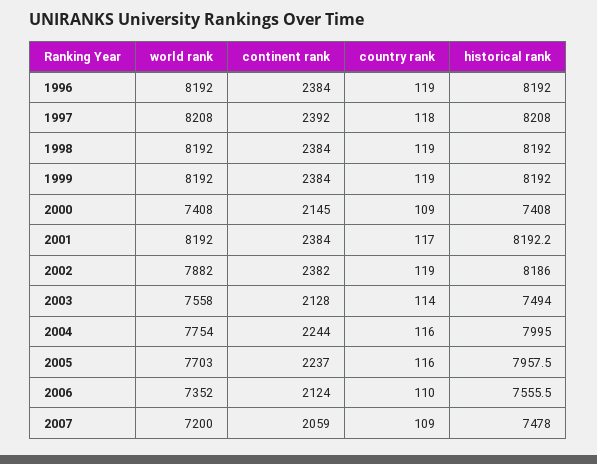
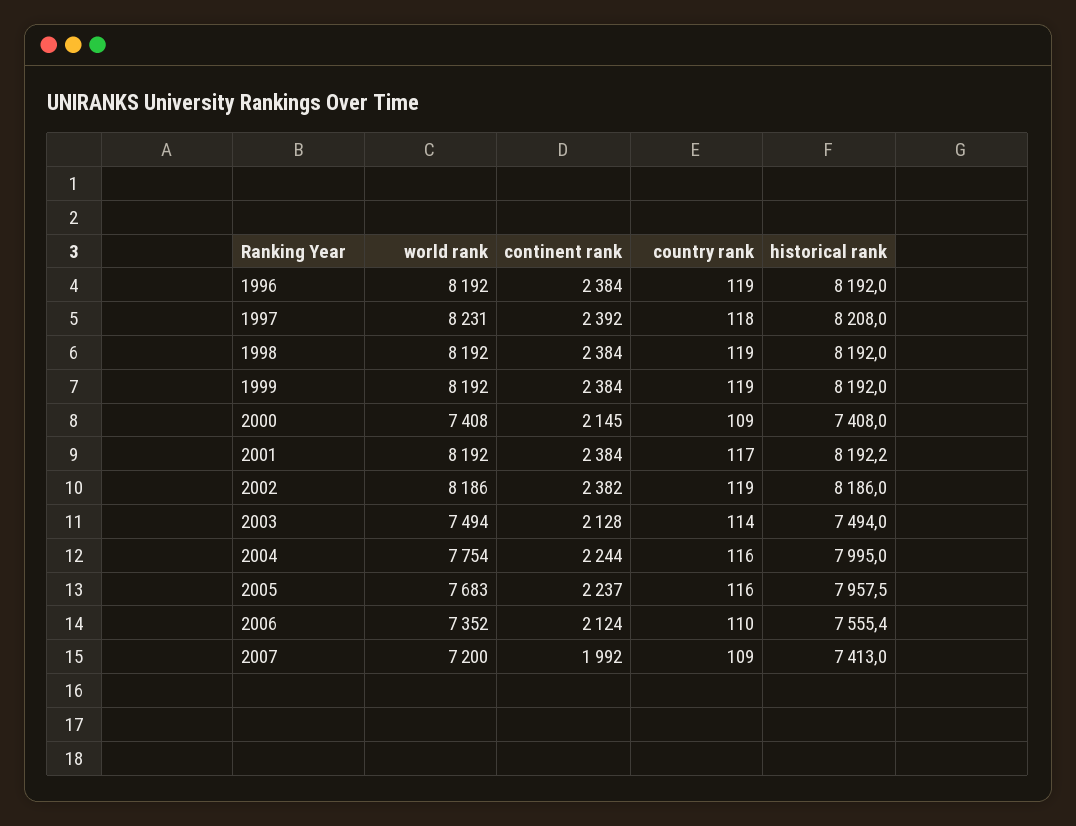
  {
    "world rank": {
      "1996": 8192,
-     "1997": 8208,
+     "1997": 8231,
      "1998": 8192,
      "1999": 8192,
      "2000": 7408,
      "2001": 8192,
-     "2002": 7882,
+     "2002": 8186,
-     "2003": 7558,
+     "2003": 7494,
      "2004": 7754,
-     "2005": 7703,
+     "2005": 7683,
      "2006": 7352,
      "2007": 7200
    },
    "continent rank": {
      "1996": 2384,
      "1997": 2392,
      "1998": 2384,
      "1999": 2384,
      "2000": 2145,
      "2001": 2384,
      "2002": 2382,
      "2003": 2128,
      "2004": 2244,
      "2005": 2237,
      "2006": 2124,
-     "2007": 2059
+     "2007": 1992
    },
    "country rank": {
      "1996": 119,
      "1997": 118,
      "1998": 119,
      "1999": 119,
      "2000": 109,
      "2001": 117,
      "2002": 119,
      "2003": 114,
      "2004": 116,
      "2005": 116,
      "2006": 110,
      "2007": 109
    },
    "historical rank": {
      "1996": 8192,
      "1997": 8208,
      "1998": 8192,
      "1999": 8192,
      "2000": 7408,
      "2001": 8192.2,
      "2002": 8186,
      "2003": 7494,
      "2004": 7995,
      "2005": 7957.5,
-     "2006": 7555.5,
+     "2006": 7555.4,
-     "2007": 7478
+     "2007": 7413
    }
  }

